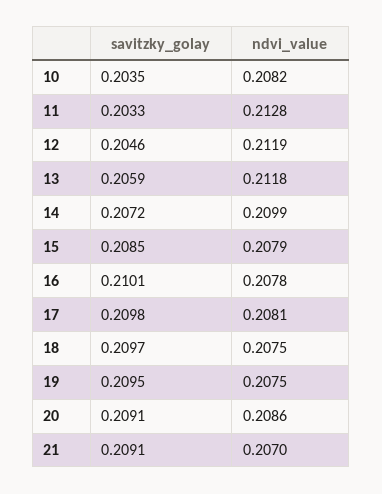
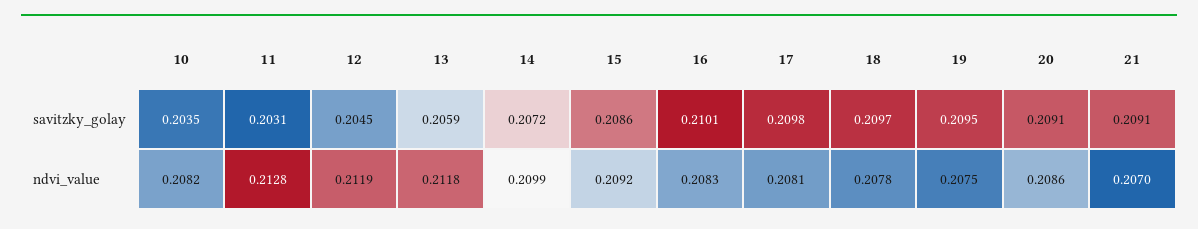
  {
    "savitzky_golay": {
      "10": 0.2035,
-     "11": 0.2033,
+     "11": 0.2031,
-     "12": 0.2046,
+     "12": 0.2045,
      "13": 0.2059,
      "14": 0.2072,
-     "15": 0.2085,
+     "15": 0.2086,
      "16": 0.2101,
      "17": 0.2098,
      "18": 0.2097,
      "19": 0.2095,
      "20": 0.2091,
      "21": 0.2091
    },
    "ndvi_value": {
      "10": 0.2082,
      "11": 0.2128,
      "12": 0.2119,
      "13": 0.2118,
      "14": 0.2099,
-     "15": 0.2079,
+     "15": 0.2092,
-     "16": 0.2078,
+     "16": 0.2083,
      "17": 0.2081,
-     "18": 0.2075,
+     "18": 0.2078,
      "19": 0.2075,
      "20": 0.2086,
      "21": 0.207
    }
  }

